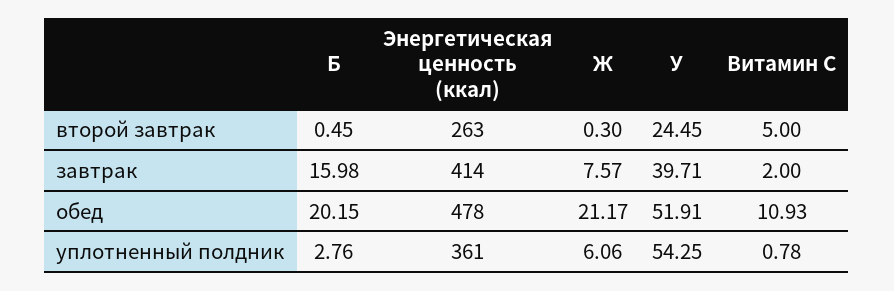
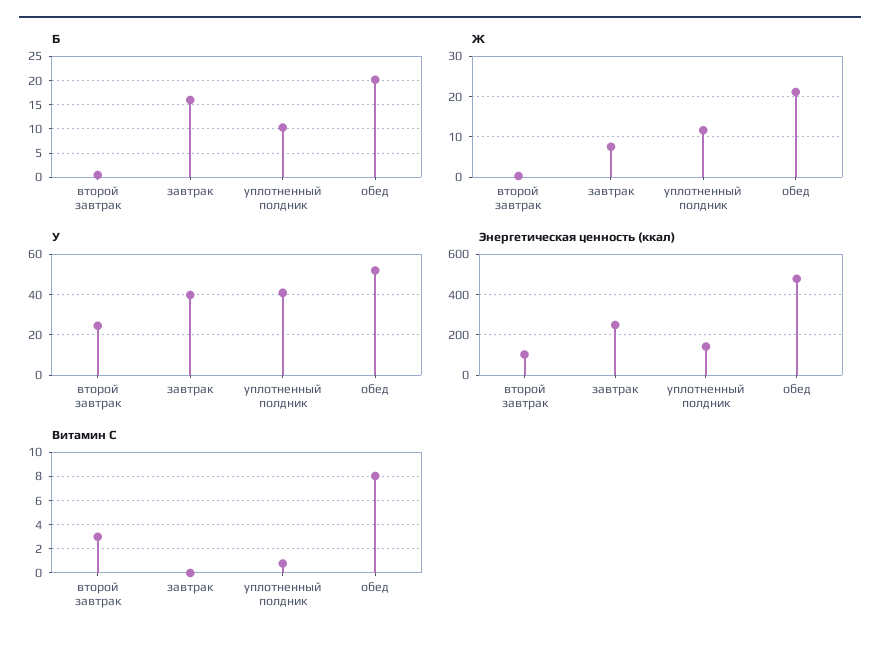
  {
    "Б": {
      "второй завтрак": 0.45,
      "завтрак": 15.98,
      "обед": 20.15,
-     "уплотненный полдник": 2.76
+     "уплотненный полдник": 10
    },
    "Энергетическая ценность (ккал)": {
-     "второй завтрак": 263,
+     "второй завтрак": 100,
-     "завтрак": 414,
+     "завтрак": 250,
      "обед": 478,
-     "уплотненный полдник": 361
+     "уплотненный полдник": 150
    },
    "Ж": {
      "второй завтрак": 0.3,
      "завтрак": 7.57,
      "обед": 21.17,
-     "уплотненный полдник": 6.06
+     "уплотненный полдник": 12
    },
    "У": {
      "второй завтрак": 24.45,
      "завтрак": 39.71,
      "обед": 51.91,
-     "уплотненный полдник": 54.25
+     "уплотненный полдник": 40
    },
    "Витамин С": {
-     "второй завтрак": 5,
+     "второй завтрак": 3,
-     "завтрак": 2,
+     "завтрак": 0,
-     "обед": 10.93,
+     "обед": 8,
      "уплотненный полдник": 0.78
    }
  }

